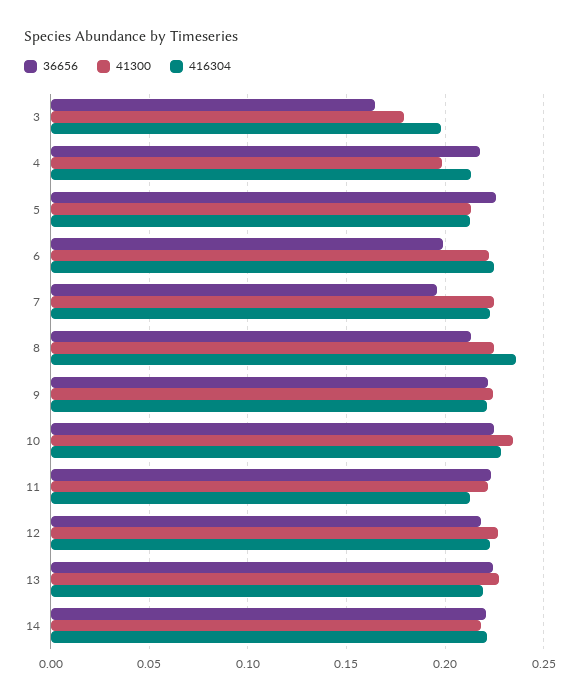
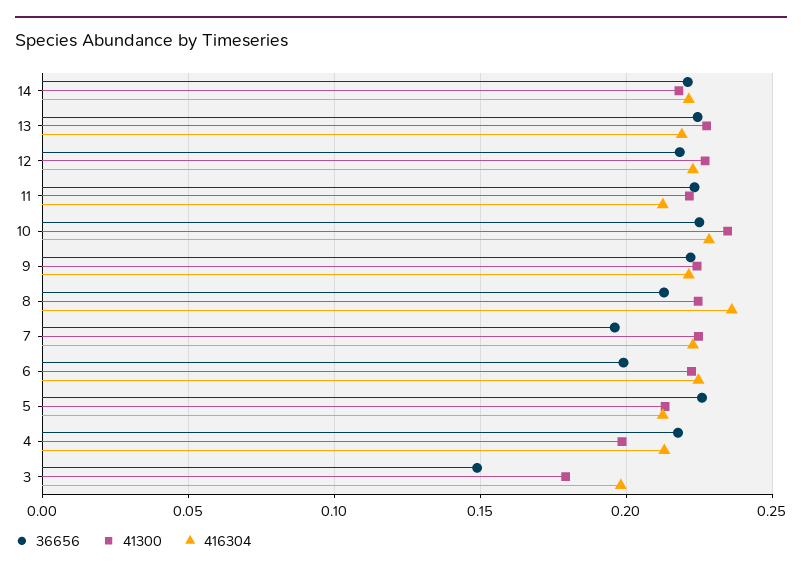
  {
    "36656": {
-     "3": 0.165,
+     "3": 0.15,
      "4": 0.22,
      "5": 0.225,
      "6": 0.2,
      "7": 0.195,
      "8": 0.215,
      "9": 0.22,
      "10": 0.225,
      "11": 0.225,
      "12": 0.22,
      "13": 0.225,
      "14": 0.22
    },
    "41300": {
      "3": 0.18,
      "4": 0.2,
      "5": 0.215,
      "6": 0.22,
      "7": 0.225,
      "8": 0.225,
      "9": 0.225,
      "10": 0.235,
      "11": 0.22,
      "12": 0.225,
      "13": 0.23,
      "14": 0.22
    },
    "416304": {
      "3": 0.2,
      "4": 0.215,
      "5": 0.215,
      "6": 0.225,
      "7": 0.225,
      "8": 0.235,
      "9": 0.22,
      "10": 0.23,
      "11": 0.215,
      "12": 0.225,
      "13": 0.22,
      "14": 0.22
    }
  }

